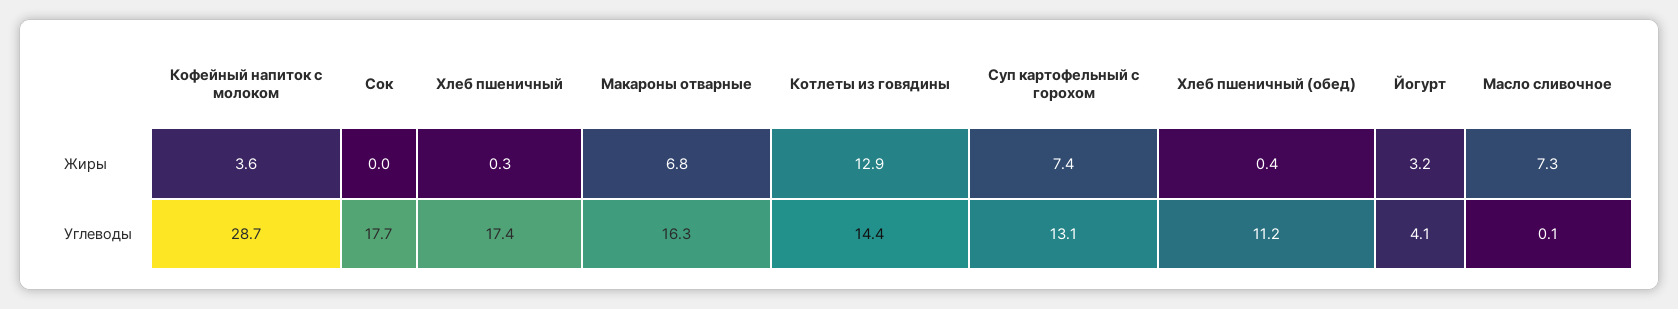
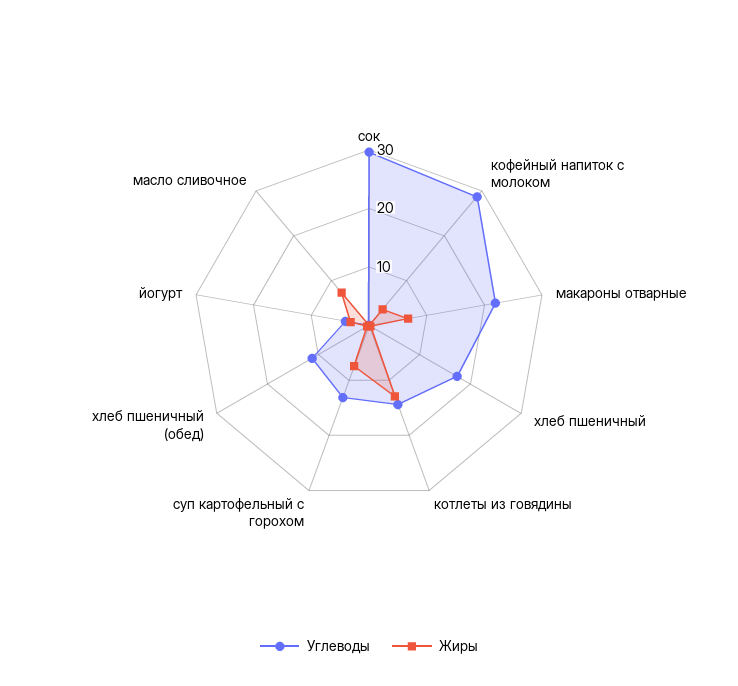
  {
    "Жиры": {
      "Кофейный напиток с молоком": 3.6,
      "Сок": 0,
      "Хлеб пшеничный": 0.3,
      "Макароны отварные": 6.8,
      "Котлеты из говядины": 12.9,
      "Суп картофельный с горохом": 7.4,
      "Хлеб пшеничный (обед)": 0.4,
      "Йогурт": 3.2,
      "Масло сливочное": 7.3
    },
    "Углеводы": {
      "Кофейный напиток с молоком": 28.7,
-     "Сок": 17.7,
+     "Сок": 30,
      "Хлеб пшеничный": 17.4,
-     "Макароны отварные": 16.3,
+     "Макароны отварные": 22,
      "Котлеты из говядины": 14.4,
      "Суп картофельный с горохом": 13.1,
      "Хлеб пшеничный (обед)": 11.2,
      "Йогурт": 4.1,
      "Масло сливочное": 0.1
    }
  }

